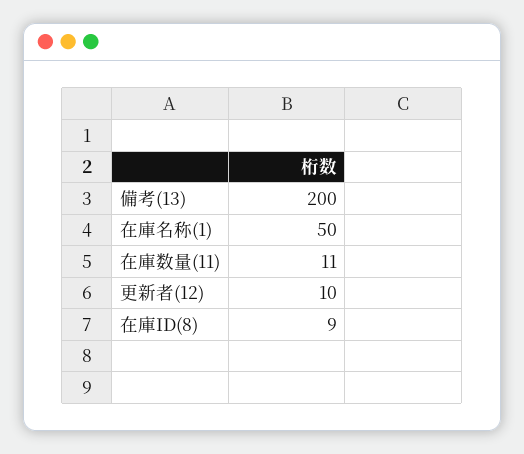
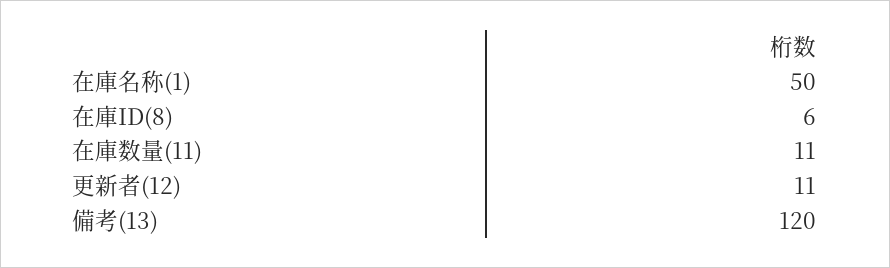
  {
-   "備考(13)": 200,
+   "備考(13)": 120,
    "在庫名称(1)": 50,
    "在庫数量(11)": 11,
-   "更新者(12)": 10,
+   "更新者(12)": 11,
-   "在庫ID(8)": 9
+   "在庫ID(8)": 6
  }

